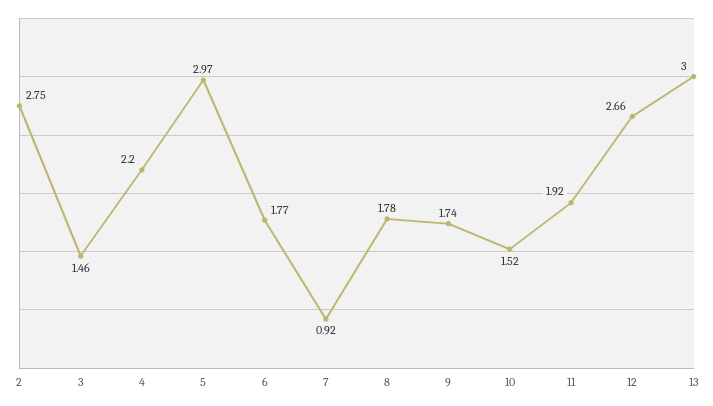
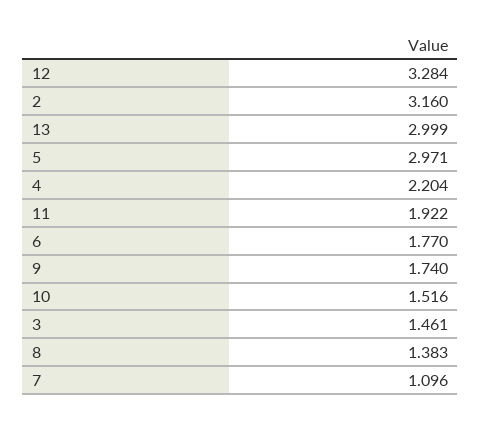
  {
-   "2": 2.75,
+   "2": 3.16,
    "3": 1.461,
    "4": 2.204,
    "5": 2.971,
    "6": 1.77,
-   "7": 0.92,
+   "7": 1.096,
-   "8": 1.78,
+   "8": 1.383,
    "9": 1.74,
    "10": 1.516,
    "11": 1.922,
-   "12": 2.66,
+   "12": 3.284,
    "13": 2.999
  }

